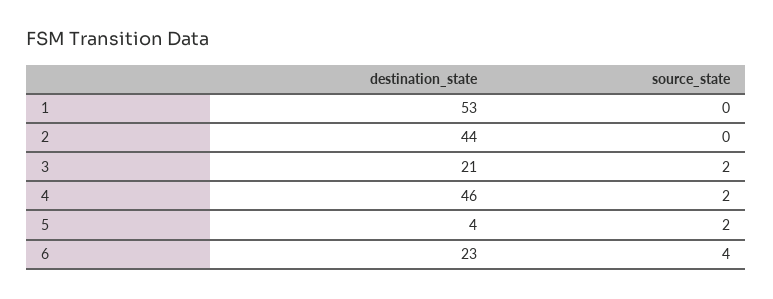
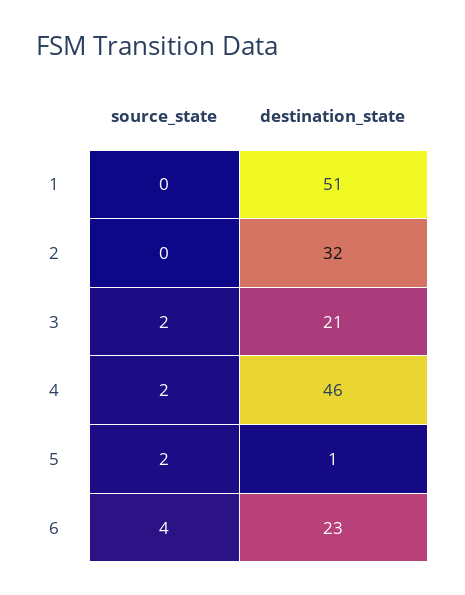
  {
    "destination_state": {
-     "1": 53,
+     "1": 51,
-     "2": 44,
+     "2": 32,
      "3": 21,
      "4": 46,
-     "5": 4,
+     "5": 1,
      "6": 23
    },
    "source_state": {
      "1": 0,
      "2": 0,
      "3": 2,
      "4": 2,
      "5": 2,
      "6": 4
    }
  }

